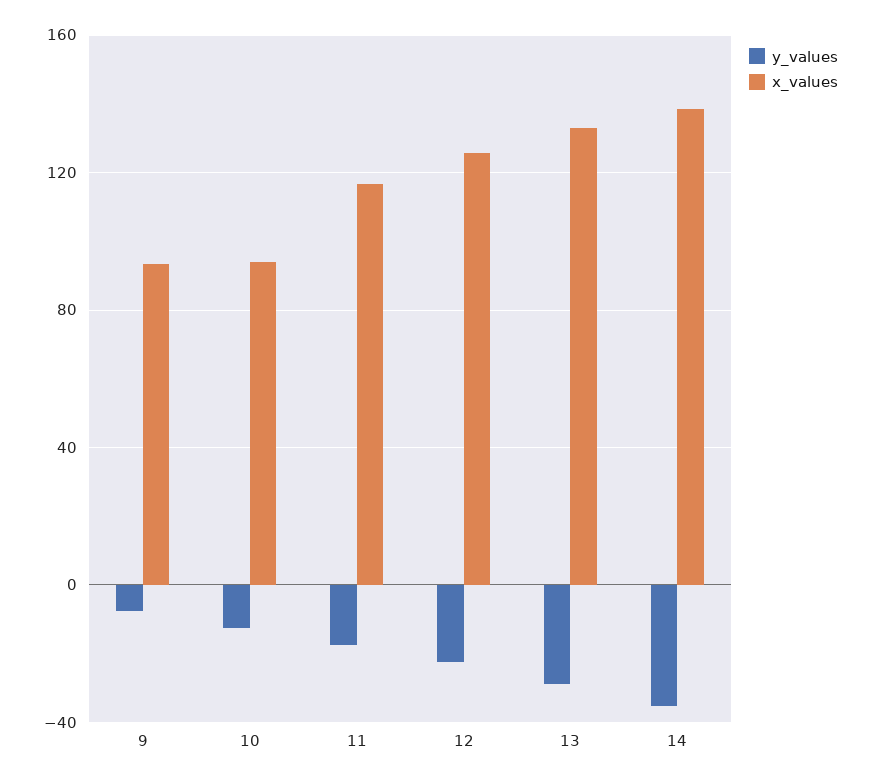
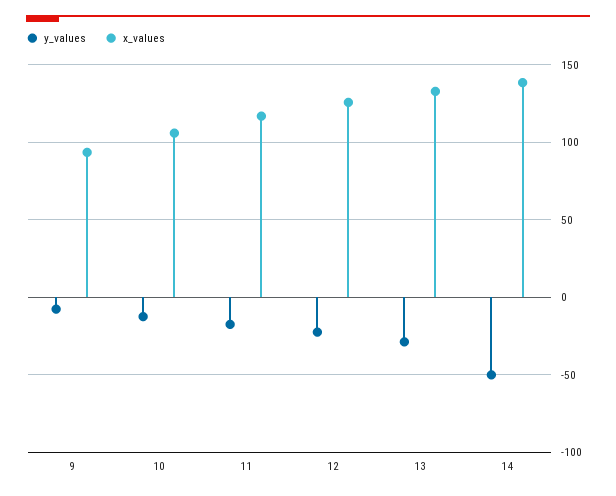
  {
    "y_values": {
      "9": -10,
      "10": -15,
      "11": -20,
      "12": -25,
      "13": -30,
-     "14": -35
+     "14": -50
    },
    "x_values": {
      "9": 95,
-     "10": 95,
+     "10": 105,
      "11": 115,
      "12": 125,
      "13": 135,
      "14": 140
    }
  }

